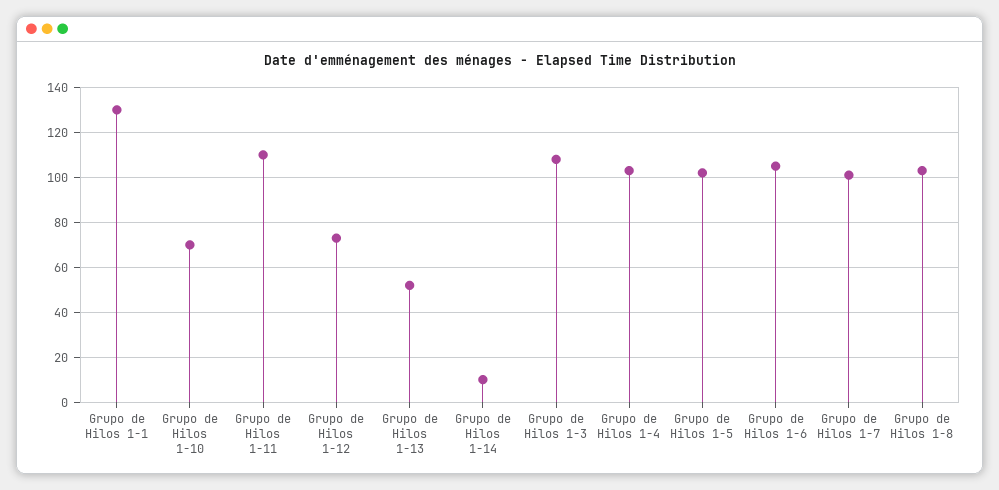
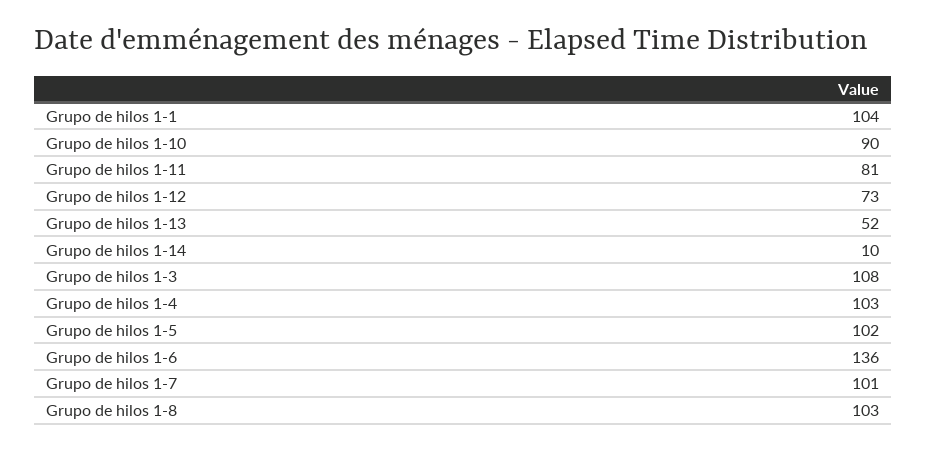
  {
-   "Grupo de Hilos 1-1": 130,
+   "Grupo de Hilos 1-1": 104,
-   "Grupo de Hilos 1-10": 70,
+   "Grupo de Hilos 1-10": 90,
-   "Grupo de Hilos 1-11": 110,
+   "Grupo de Hilos 1-11": 81,
    "Grupo de Hilos 1-12": 73,
    "Grupo de Hilos 1-13": 52,
    "Grupo de Hilos 1-14": 10,
    "Grupo de Hilos 1-3": 108,
    "Grupo de Hilos 1-4": 103,
    "Grupo de Hilos 1-5": 102,
-   "Grupo de Hilos 1-6": 105,
+   "Grupo de Hilos 1-6": 136,
    "Grupo de Hilos 1-7": 101,
    "Grupo de Hilos 1-8": 103
  }

